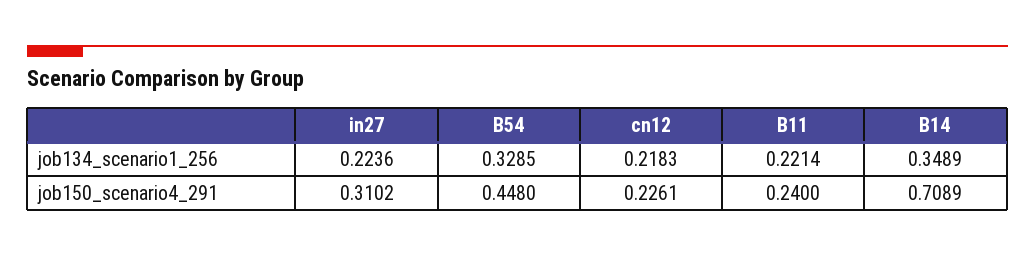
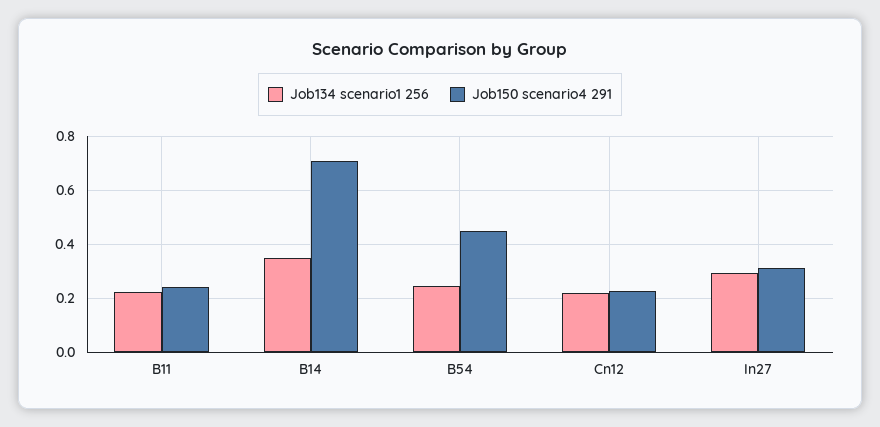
  {
    "job134_scenario1_256": {
-     "in27": 0.2236,
+     "in27": 0.3,
-     "B54": 0.3285,
+     "B54": 0.25,
      "cn12": 0.2183,
      "B11": 0.2214,
      "B14": 0.3489
    },
    "job150_scenario4_291": {
      "in27": 0.3102,
      "B54": 0.448,
      "cn12": 0.2261,
      "B11": 0.24,
      "B14": 0.7089
    }
  }

